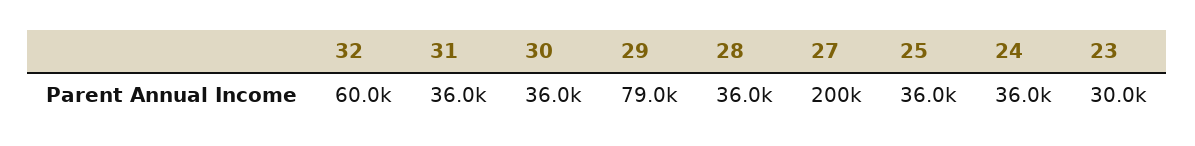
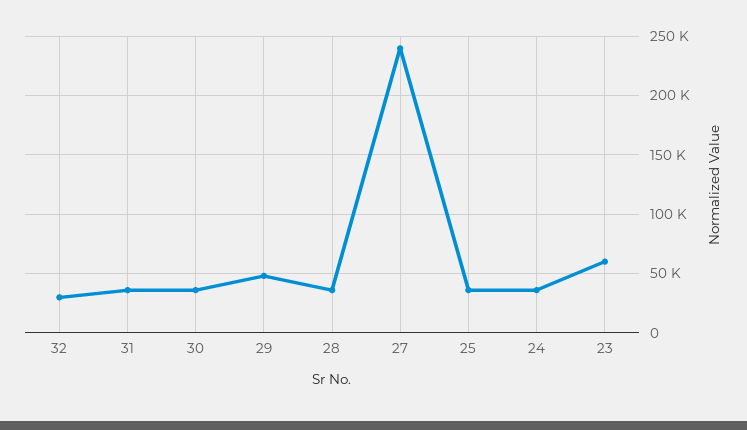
  {
-   "32": 60000,
+   "32": 30000,
    "31": 36000,
    "30": 36000,
-   "29": 79000,
+   "29": 50000,
    "28": 36000,
-   "27": 200000,
+   "27": 240000,
    "25": 36000,
    "24": 36000,
-   "23": 30000
+   "23": 60000
  }

